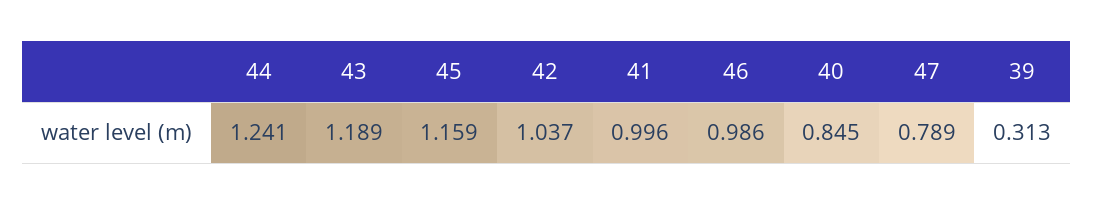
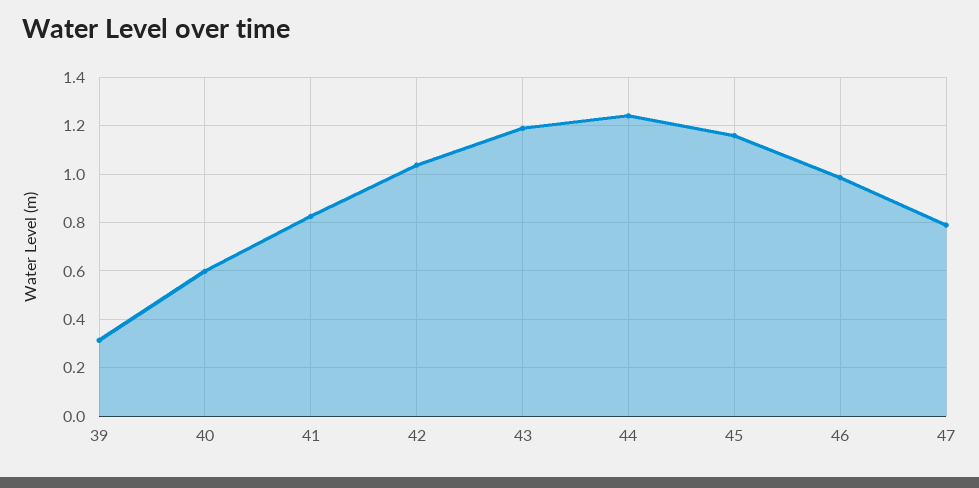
  {
    "44": 1.241,
    "43": 1.189,
    "45": 1.159,
    "42": 1.037,
-   "41": 0.996,
+   "41": 0.825,
    "46": 0.986,
-   "40": 0.845,
+   "40": 0.6,
    "47": 0.789,
    "39": 0.313
  }

